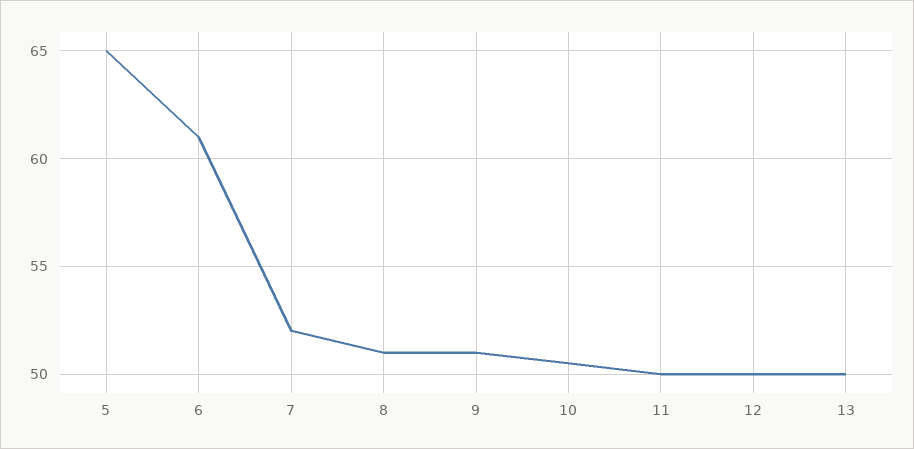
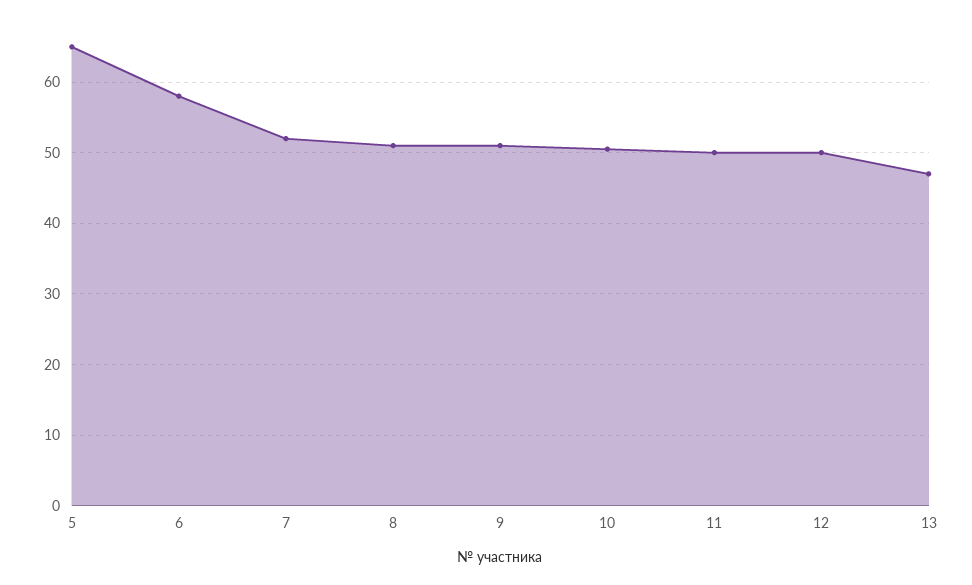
  {
    "5": 65,
-   "6": 61,
+   "6": 58,
    "7": 52,
    "8": 51,
    "9": 51,
    "10": 50.5,
    "11": 50,
    "12": 50,
-   "13": 50
+   "13": 47
  }

